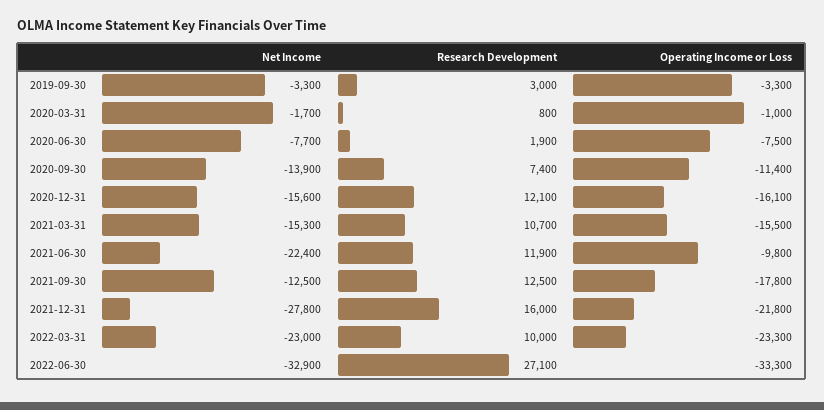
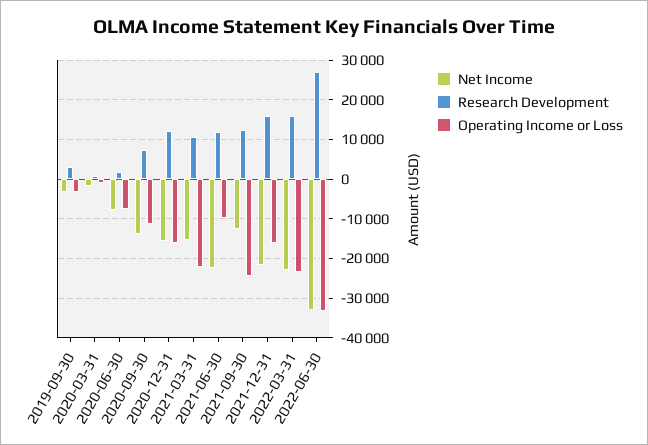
  {
    "Net Income": {
      "2019-09-30": -3300,
      "2020-03-31": -1700,
      "2020-06-30": -7700,
      "2020-09-30": -13900,
      "2020-12-31": -15600,
      "2021-03-31": -15300,
      "2021-06-30": -22400,
      "2021-09-30": -12500,
-     "2021-12-31": -27800,
+     "2021-12-31": -22000,
      "2022-03-31": -23000,
      "2022-06-30": -32900
    },
    "Research Development": {
      "2019-09-30": 3000,
      "2020-03-31": 800,
      "2020-06-30": 1900,
      "2020-09-30": 7400,
      "2020-12-31": 12100,
      "2021-03-31": 10700,
      "2021-06-30": 11900,
      "2021-09-30": 12500,
      "2021-12-31": 16000,
-     "2022-03-31": 10000,
+     "2022-03-31": 16000,
      "2022-06-30": 27100
    },
    "Operating Income or Loss": {
      "2019-09-30": -3300,
      "2020-03-31": -1000,
      "2020-06-30": -7500,
      "2020-09-30": -11400,
      "2020-12-31": -16100,
-     "2021-03-31": -15500,
+     "2021-03-31": -22000,
      "2021-06-30": -9800,
-     "2021-09-30": -17800,
+     "2021-09-30": -24000,
-     "2021-12-31": -21800,
+     "2021-12-31": -16000,
      "2022-03-31": -23300,
      "2022-06-30": -33300
    }
  }

